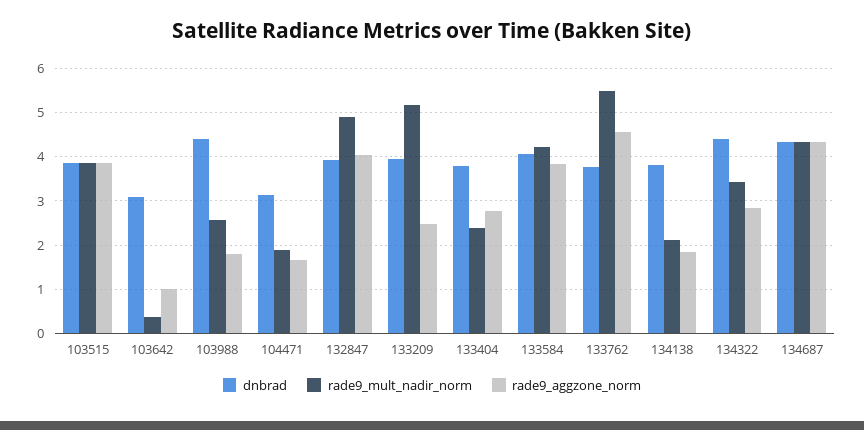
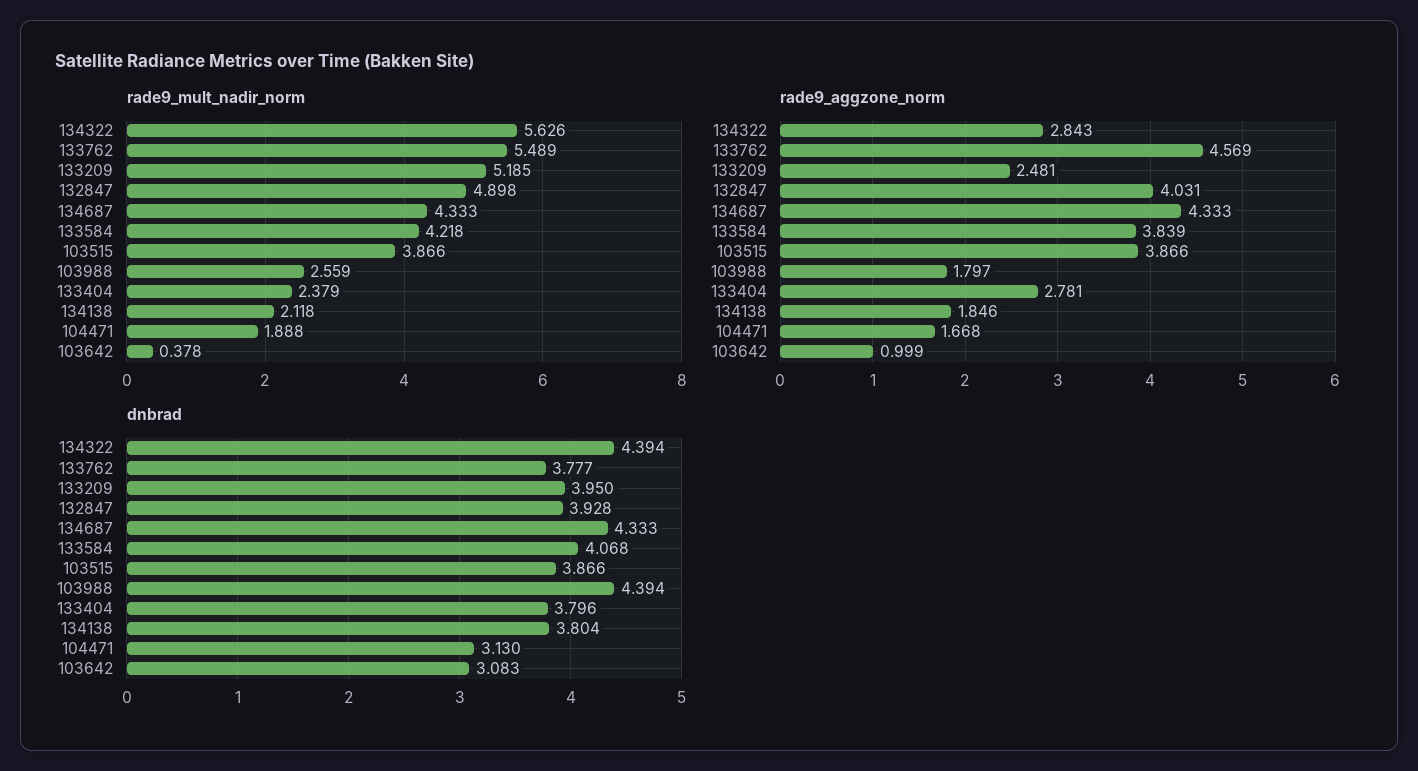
  {
    "dnbrad": {
      "103515": 3.866,
      "103642": 3.083,
      "103988": 4.394,
      "104471": 3.13,
      "132847": 3.928,
      "133209": 3.95,
      "133404": 3.796,
      "133584": 4.068,
      "133762": 3.777,
      "134138": 3.804,
      "134322": 4.394,
      "134687": 4.333
    },
    "rade9_mult_nadir_norm": {
      "103515": 3.866,
      "103642": 0.378,
      "103988": 2.559,
      "104471": 1.888,
      "132847": 4.898,
      "133209": 5.185,
      "133404": 2.379,
      "133584": 4.218,
      "133762": 5.489,
      "134138": 2.118,
-     "134322": 3.4,
+     "134322": 5.626,
      "134687": 4.333
    },
    "rade9_aggzone_norm": {
      "103515": 3.866,
      "103642": 0.999,
      "103988": 1.797,
      "104471": 1.668,
      "132847": 4.031,
      "133209": 2.481,
      "133404": 2.781,
      "133584": 3.839,
      "133762": 4.569,
      "134138": 1.846,
      "134322": 2.843,
      "134687": 4.333
    }
  }

